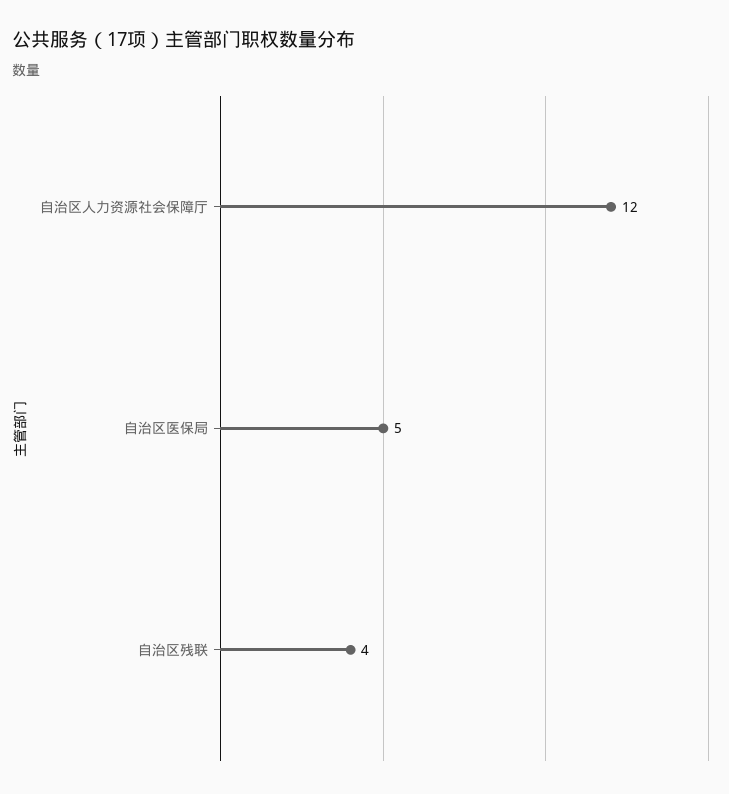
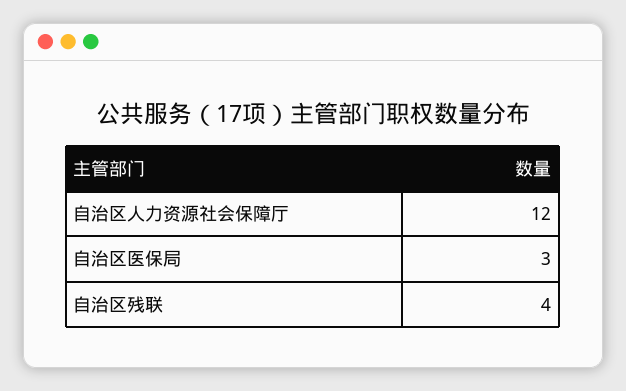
  {
    "自治区人力资源社会保障厅": 12,
-   "自治区医保局": 5,
+   "自治区医保局": 3,
    "自治区残联": 4
  }

